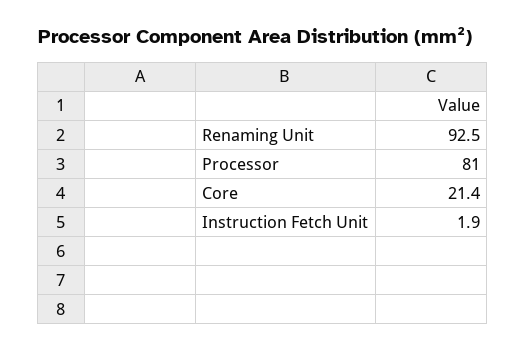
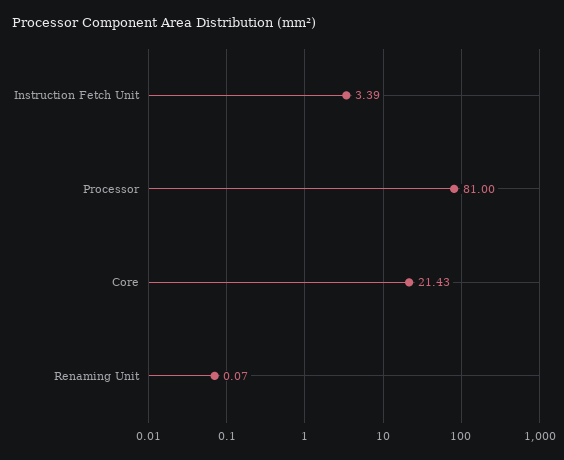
  {
-   "Renaming Unit": 92.5,
+   "Renaming Unit": 0.07,
    "Processor": 81,
    "Core": 21.43,
-   "Instruction Fetch Unit": 1.9
+   "Instruction Fetch Unit": 3.39
  }

